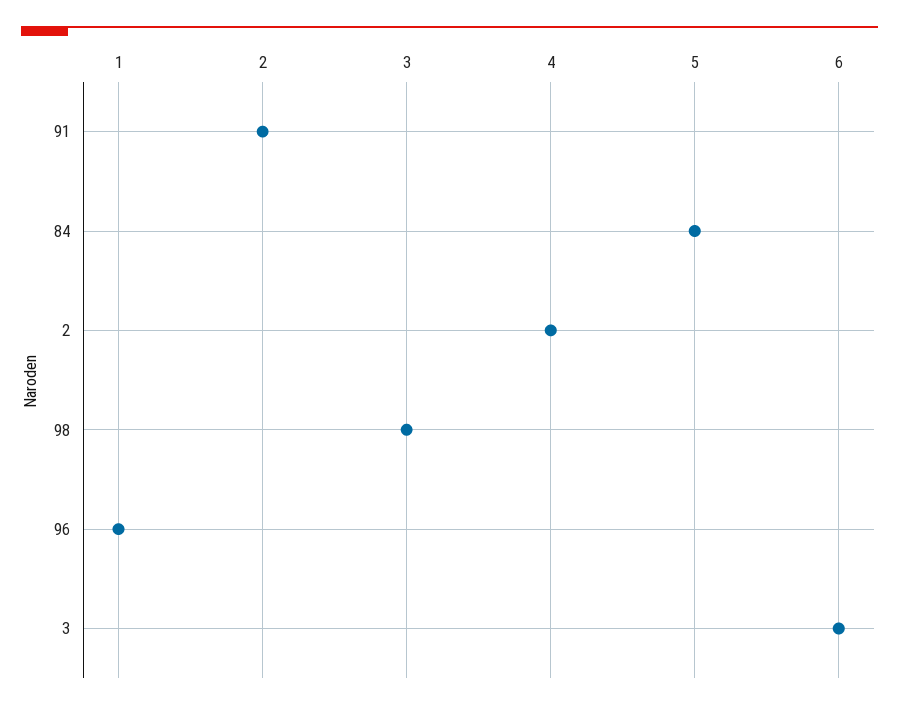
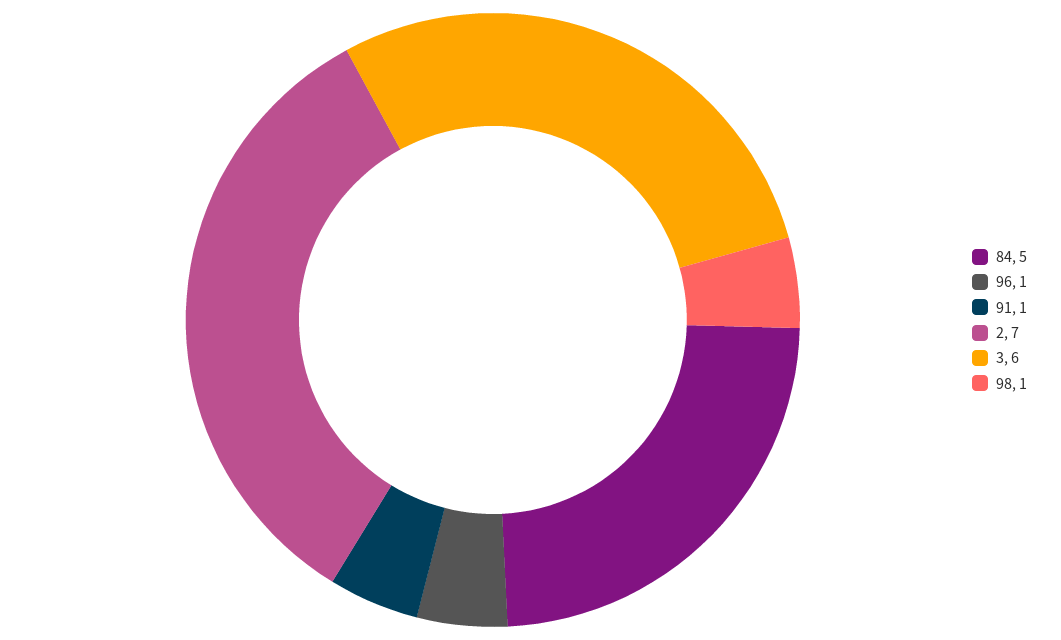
  {
-   "91": 2,
+   "91": 1,
    "84": 5,
-   "2": 4,
+   "2": 7,
-   "98": 3,
+   "98": 1,
    "96": 1,
    "3": 6
  }

